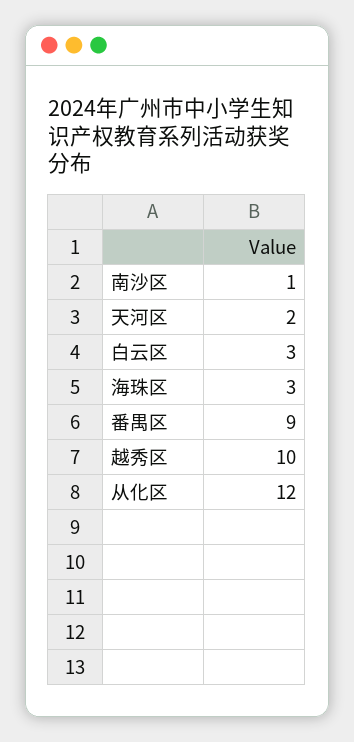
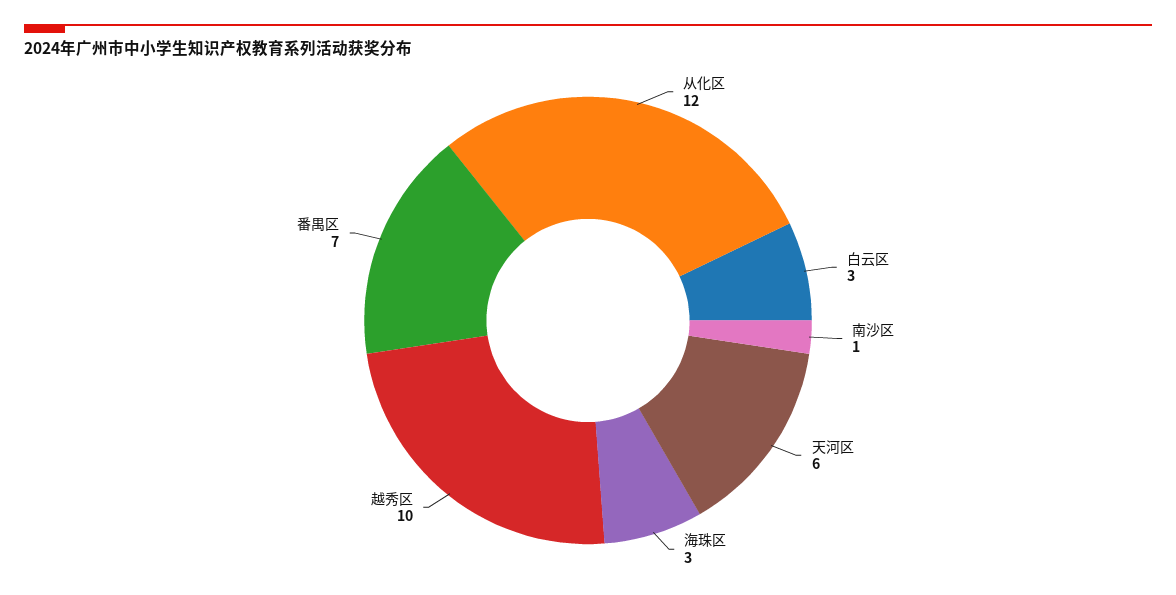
  {
    "南沙区": 1,
-   "天河区": 2,
+   "天河区": 6,
    "白云区": 3,
    "海珠区": 3,
-   "番禺区": 9,
+   "番禺区": 7,
    "越秀区": 10,
    "从化区": 12
  }

